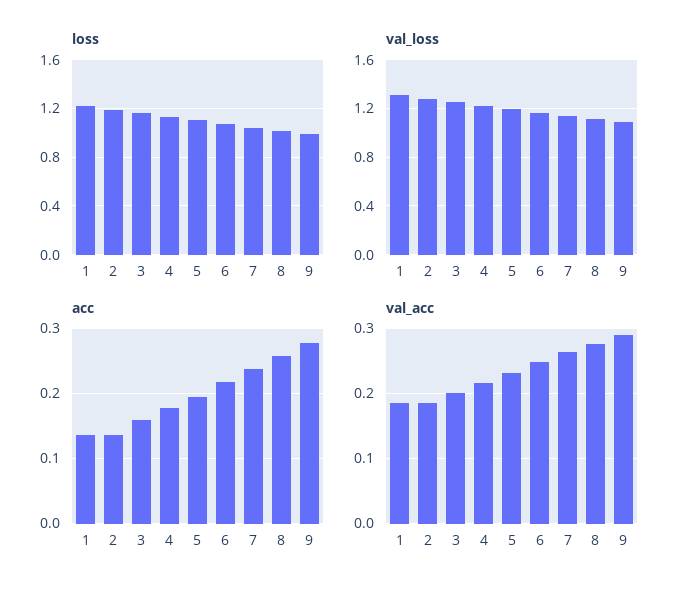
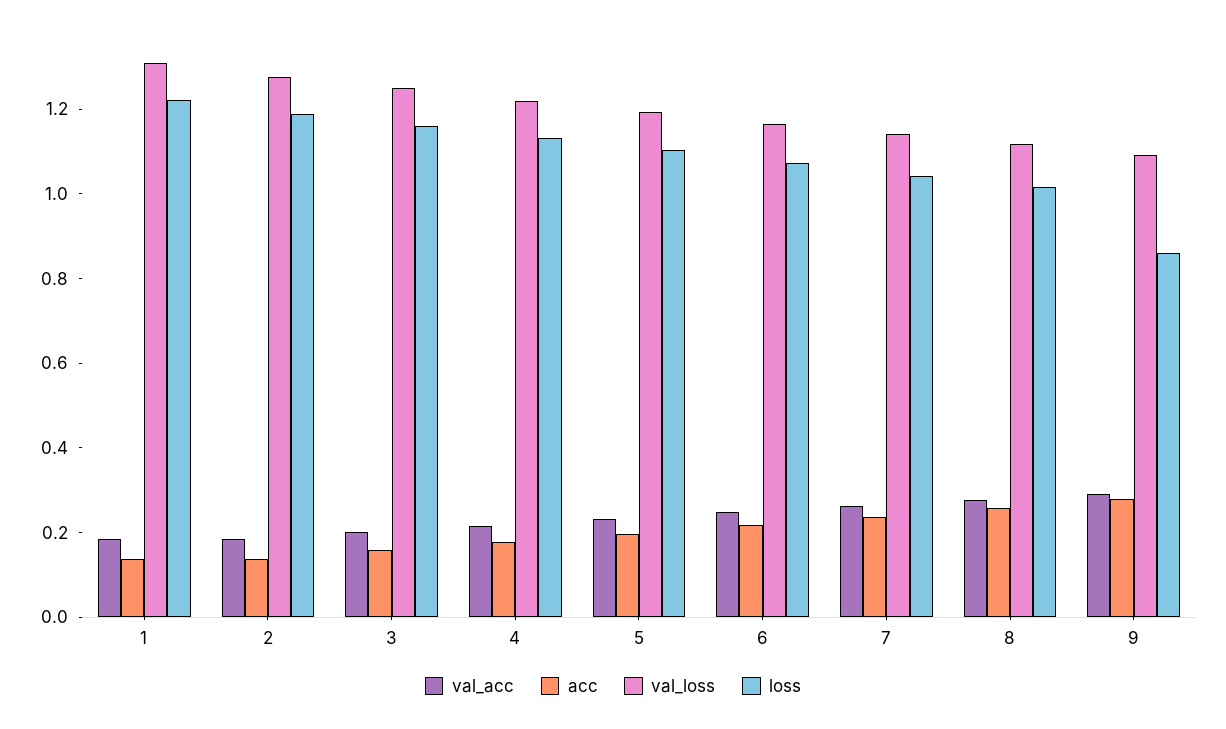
  {
    "loss": {
      "1": 1.2,
      "2": 1.2,
      "3": 1.15,
      "4": 1.15,
      "5": 1.1,
      "6": 1.05,
      "7": 1.05,
      "8": 1,
-     "9": 1
+     "9": 0.85
    },
    "val_loss": {
      "1": 1.3,
      "2": 1.3,
      "3": 1.25,
      "4": 1.2,
      "5": 1.2,
      "6": 1.15,
      "7": 1.15,
      "8": 1.1,
      "9": 1.1
    },
    "acc": {
      "1": 0.14,
      "2": 0.14,
      "3": 0.16,
      "4": 0.18,
      "5": 0.2,
      "6": 0.22,
      "7": 0.24,
      "8": 0.26,
      "9": 0.28
    },
    "val_acc": {
      "1": 0.19,
      "2": 0.19,
      "3": 0.2,
      "4": 0.22,
      "5": 0.23,
      "6": 0.25,
      "7": 0.26,
      "8": 0.28,
      "9": 0.29
    }
  }

